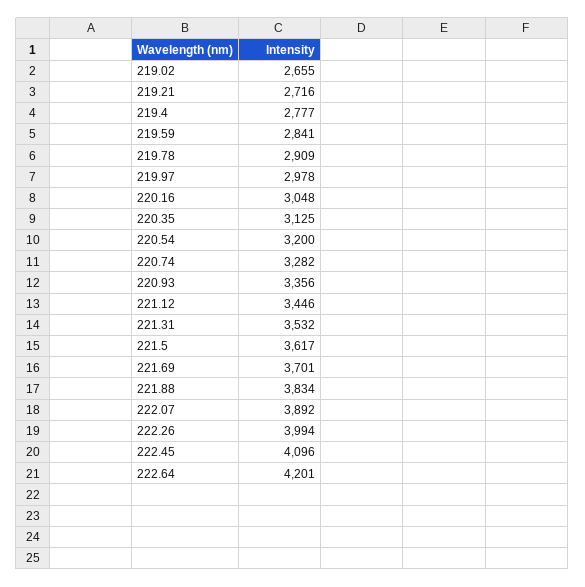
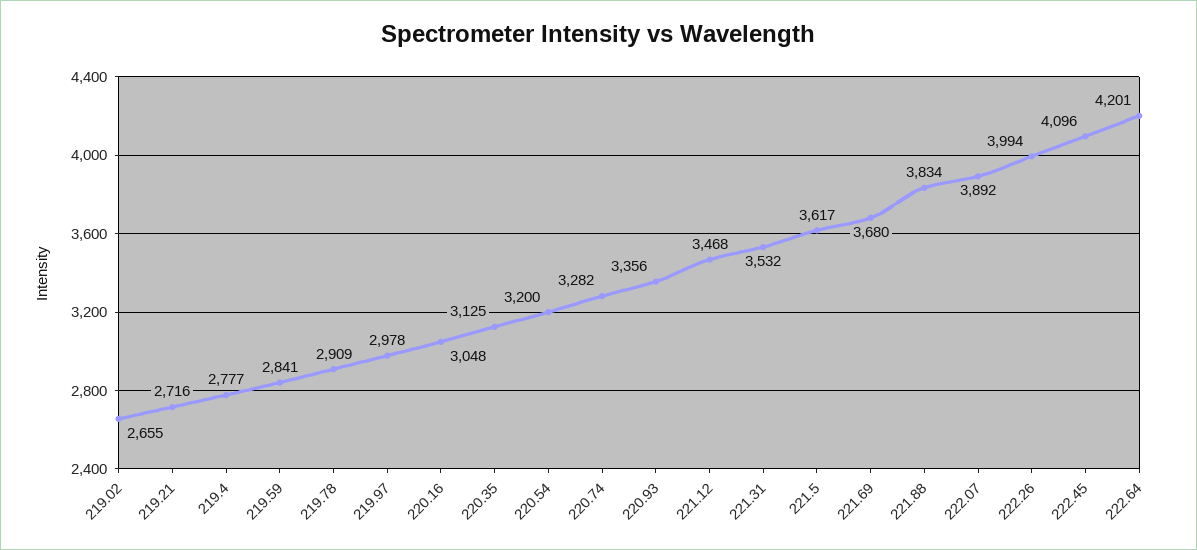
  {
    "219.02": 2655,
    "219.21": 2716,
    "219.4": 2777,
    "219.59": 2841,
    "219.78": 2909,
    "219.97": 2978,
    "220.16": 3048,
    "220.35": 3125,
    "220.54": 3200,
    "220.74": 3282,
    "220.93": 3356,
-   "221.12": 3446,
+   "221.12": 3468,
    "221.31": 3532,
    "221.5": 3617,
-   "221.69": 3701,
+   "221.69": 3680,
    "221.88": 3834,
    "222.07": 3892,
    "222.26": 3994,
    "222.45": 4096,
    "222.64": 4201
  }

